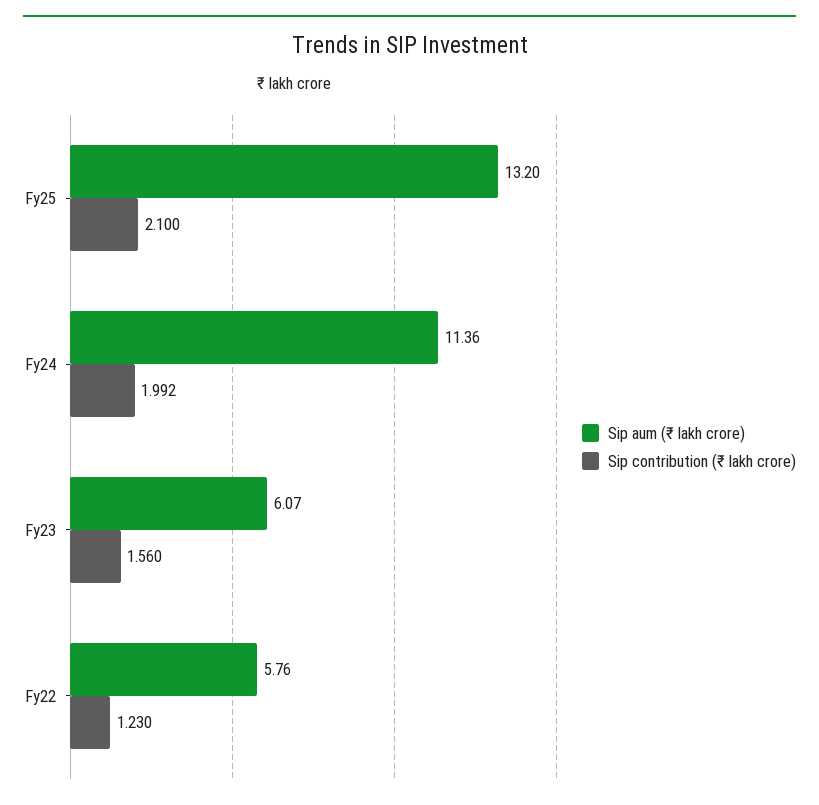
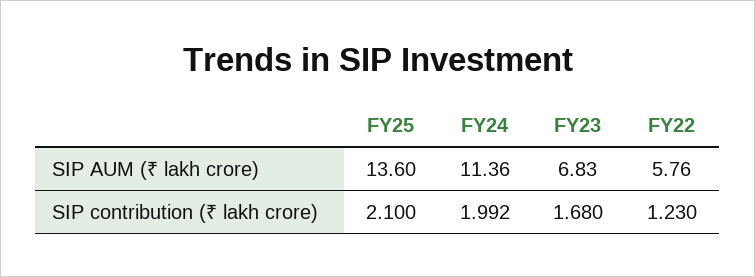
  {
    "Sip aum (₹ lakh crore)": {
-     "Fy25": 13.2,
+     "Fy25": 13.6,
      "Fy24": 11.36,
-     "Fy23": 6.07,
+     "Fy23": 6.83,
      "Fy22": 5.76
    },
    "Sip contribution (₹ lakh crore)": {
      "Fy25": 2.1,
      "Fy24": 1.992,
-     "Fy23": 1.56,
+     "Fy23": 1.68,
      "Fy22": 1.23
    }
  }

